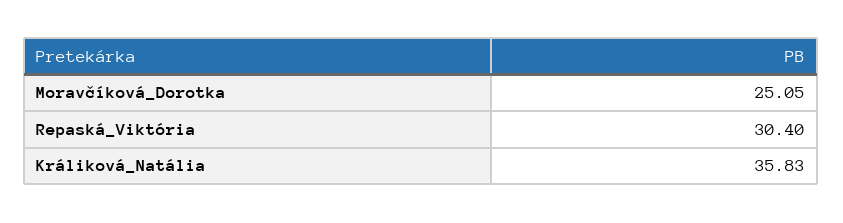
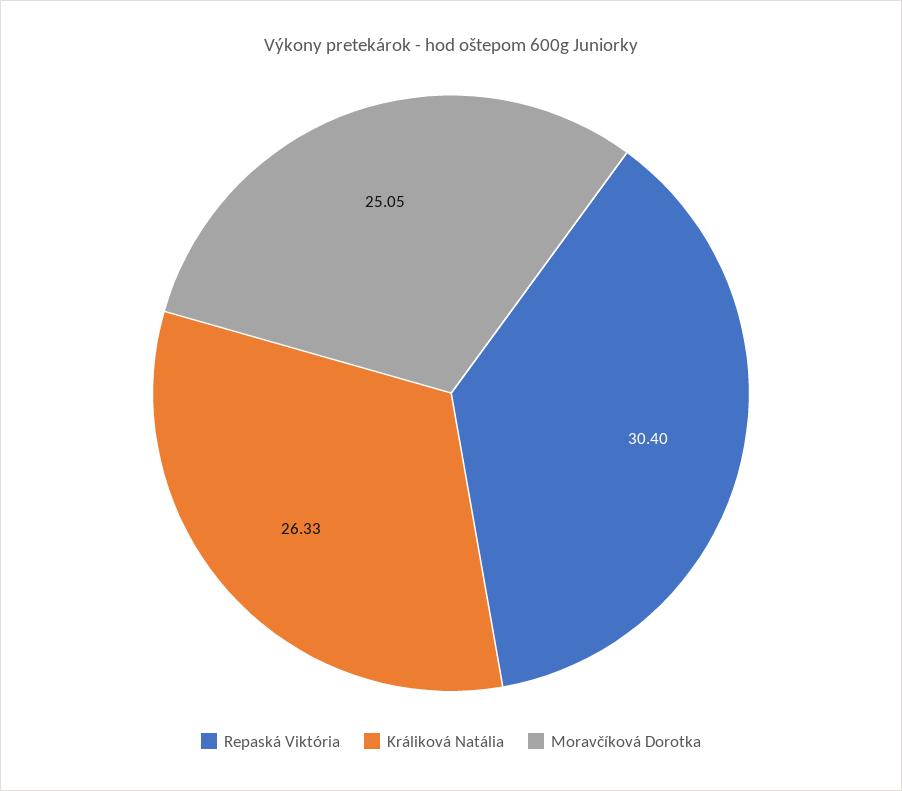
  {
    "Moravčíková_Dorotka": 25.05,
    "Repaská_Viktória": 30.4,
-   "Králiková_Natália": 35.83
+   "Králiková_Natália": 26.33
  }

